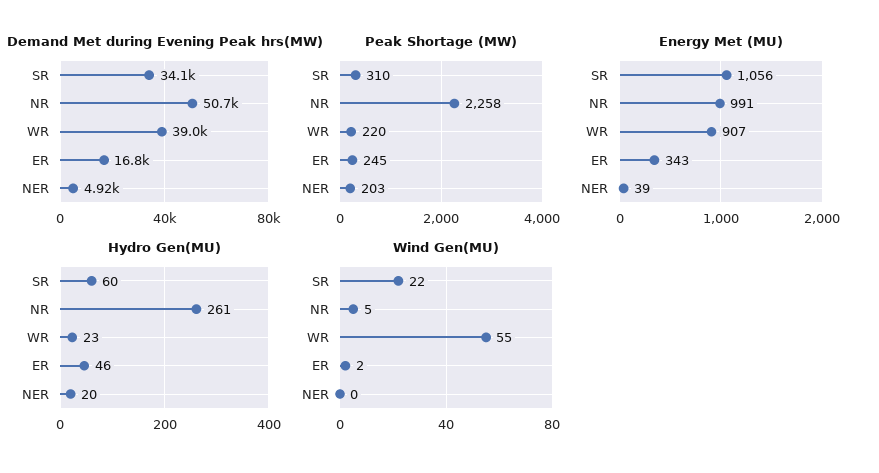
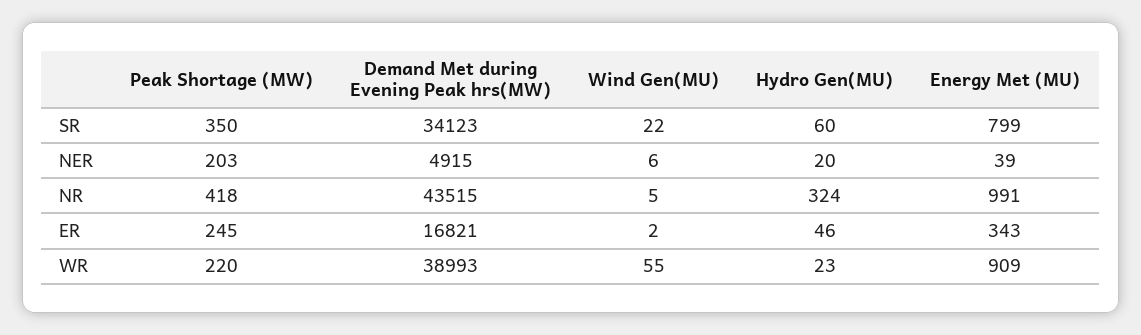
  {
    "Demand Met during Evening Peak hrs(MW)": {
      "SR": 34123,
-     "NR": 50700,
+     "NR": 43515,
      "WR": 38993,
      "ER": 16821,
      "NER": 4915
    },
    "Peak Shortage (MW)": {
-     "SR": 310,
+     "SR": 350,
-     "NR": 2258,
+     "NR": 418,
      "WR": 220,
      "ER": 245,
      "NER": 203
    },
    "Energy Met (MU)": {
-     "SR": 1056,
+     "SR": 799,
      "NR": 991,
-     "WR": 907,
+     "WR": 909,
      "ER": 343,
      "NER": 39
    },
    "Hydro Gen(MU)": {
      "SR": 60,
-     "NR": 261,
+     "NR": 324,
      "WR": 23,
      "ER": 46,
      "NER": 20
    },
    "Wind Gen(MU)": {
      "SR": 22,
      "NR": 5,
      "WR": 55,
      "ER": 2,
-     "NER": 0
+     "NER": 6
    }
  }

